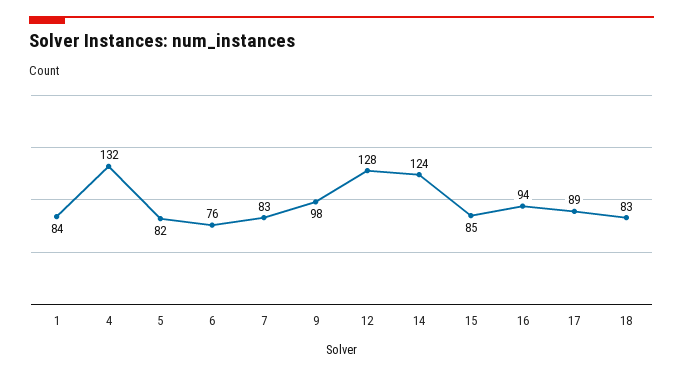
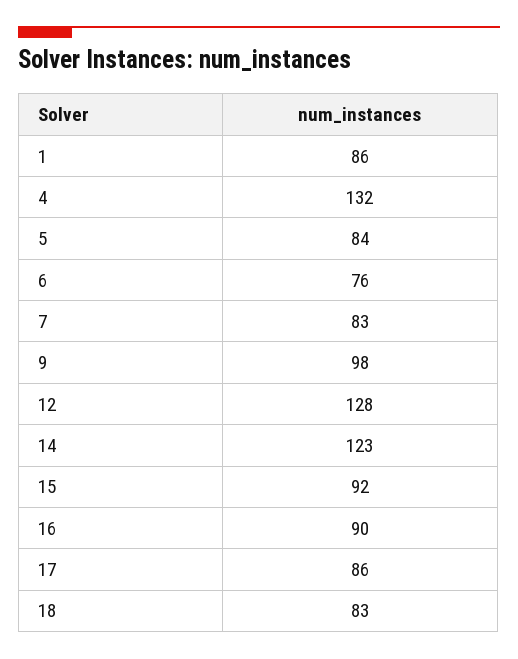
  {
-   "1": 84,
+   "1": 86,
    "4": 132,
-   "5": 82,
+   "5": 84,
    "6": 76,
    "7": 83,
    "9": 98,
    "12": 128,
-   "14": 124,
+   "14": 123,
-   "15": 85,
+   "15": 92,
-   "16": 94,
+   "16": 90,
-   "17": 89,
+   "17": 86,
    "18": 83
  }

